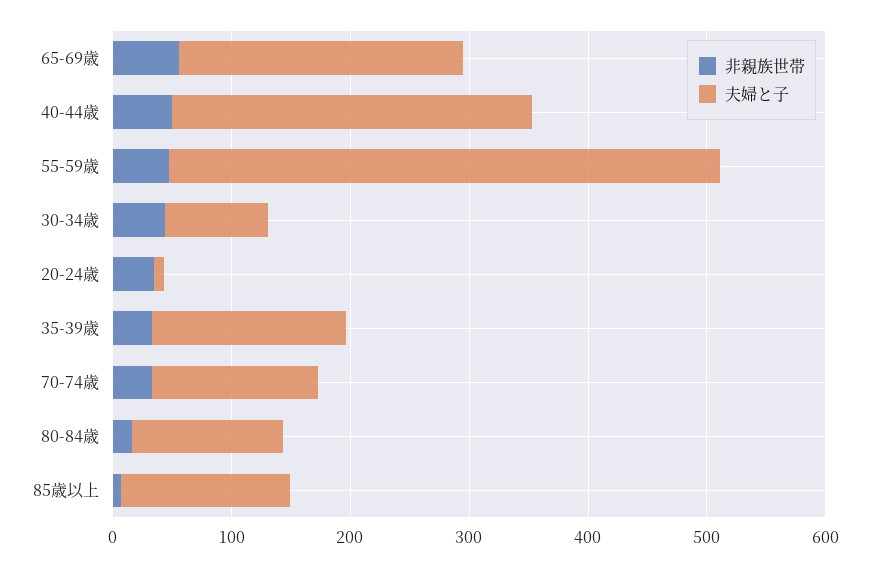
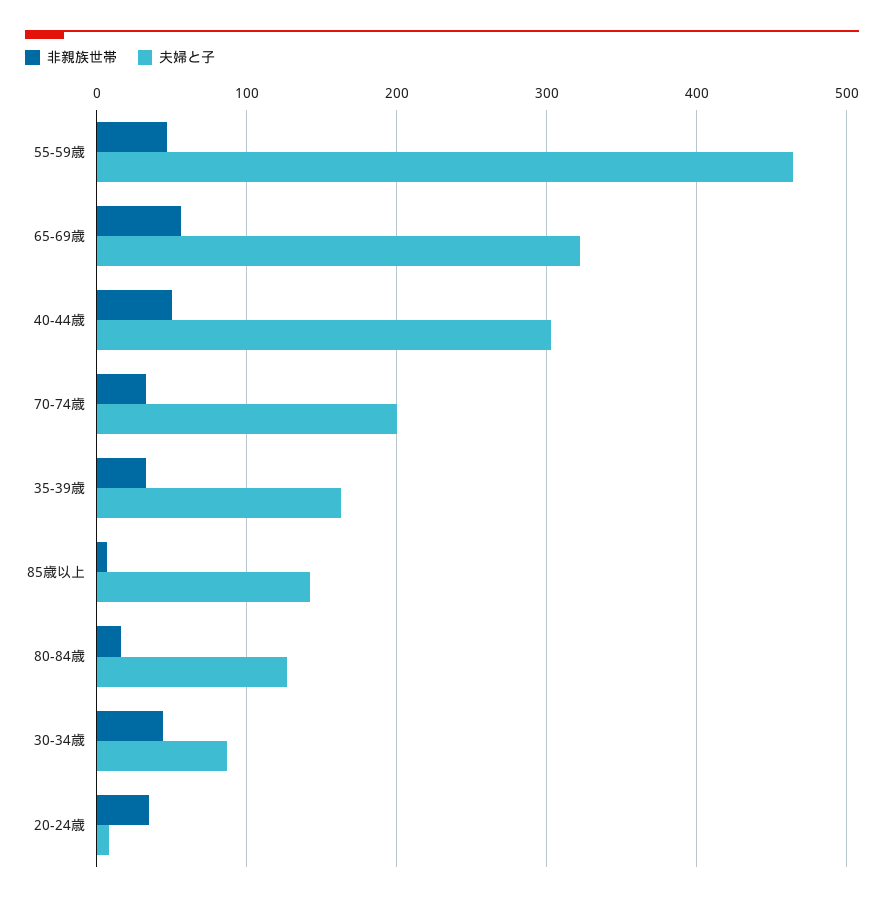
  {
    "非親族世帯": {
      "65-69歳": 60,
      "40-44歳": 50,
      "55-59歳": 50,
      "30-34歳": 40,
      "20-24歳": 40,
      "35-39歳": 30,
      "70-74歳": 30,
      "80-84歳": 20,
      "85歳以上": 10
    },
    "夫婦と子": {
-     "65-69歳": 240,
+     "65-69歳": 320,
      "40-44歳": 300,
      "55-59歳": 460,
      "30-34歳": 90,
      "20-24歳": 10,
      "35-39歳": 160,
-     "70-74歳": 140,
+     "70-74歳": 200,
      "80-84歳": 130,
      "85歳以上": 140
    }
  }

